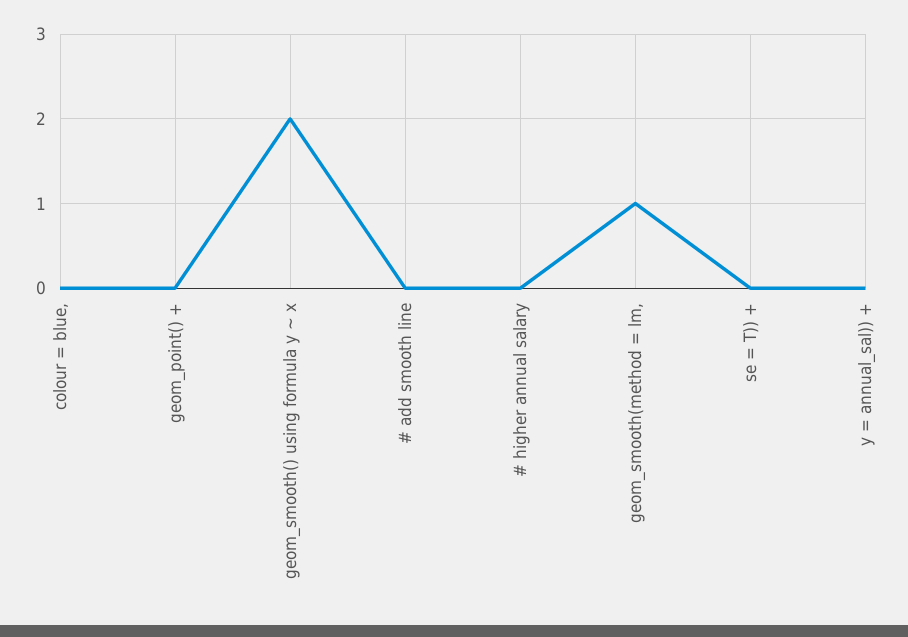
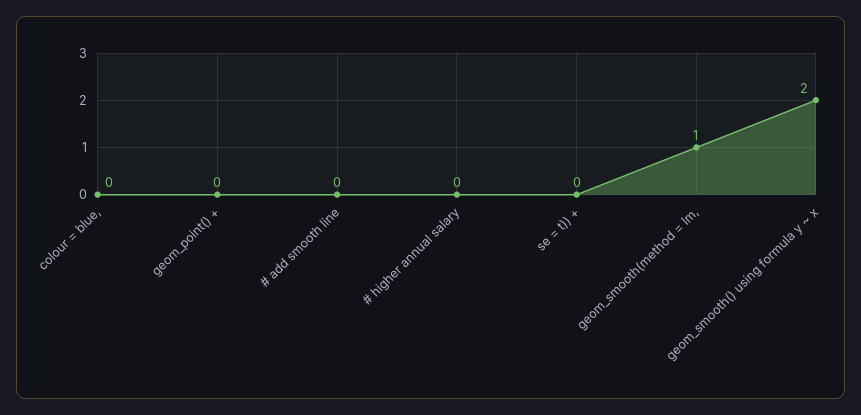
  {
    "colour = blue,": 0,
    "geom_point() +": 0,
    "geom_smooth() using formula y ~ x": 2,
    "# add smooth line": 0,
    "# higher annual salary": 0,
    "geom_smooth(method = lm,": 1,
-   "se = T)) +": 0,
+   "se = T)) +": 0
-   "y = annual_sal)) +": 0
  }

